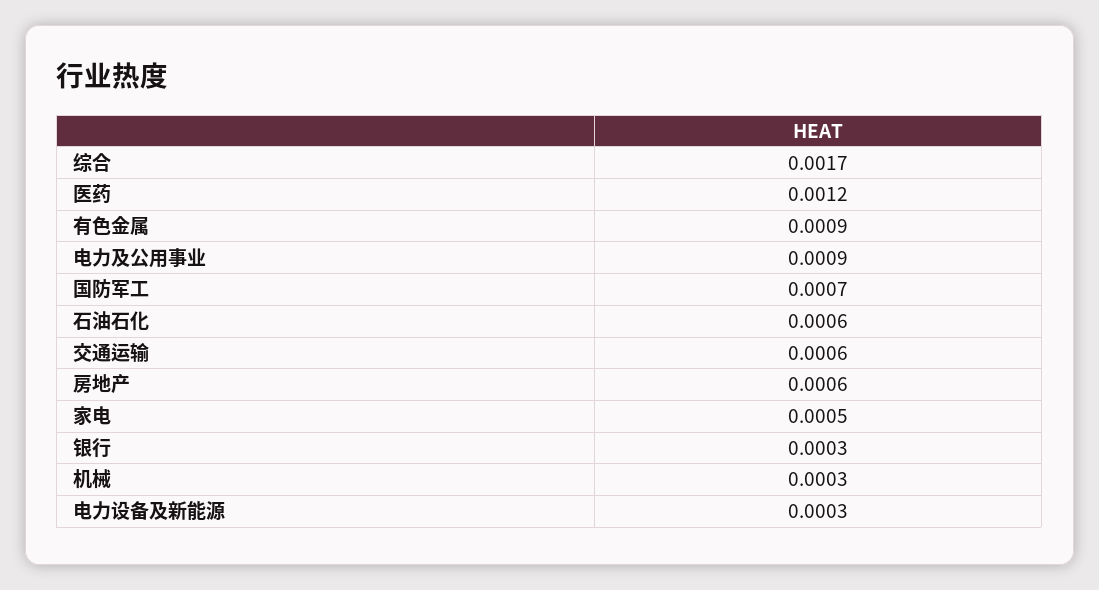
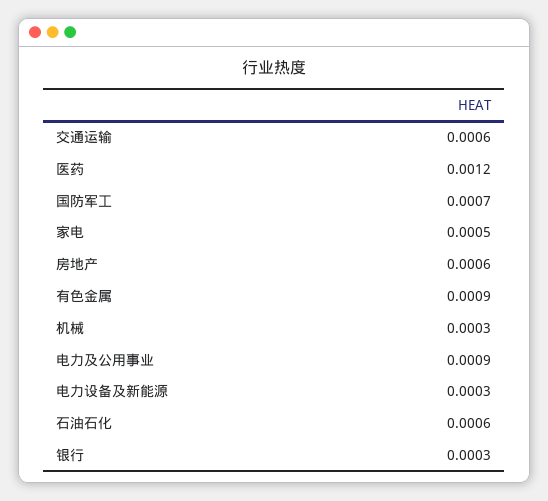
  {
-   "综合": 0.0017,
    "医药": 0.0012,
    "有色金属": 0.0009,
    "电力及公用事业": 0.0009,
    "国防军工": 0.0007,
    "石油石化": 0.0006,
    "交通运输": 0.0006,
    "房地产": 0.0006,
    "家电": 0.0005,
    "银行": 0.0003,
    "机械": 0.0003,
    "电力设备及新能源": 0.0003
  }

